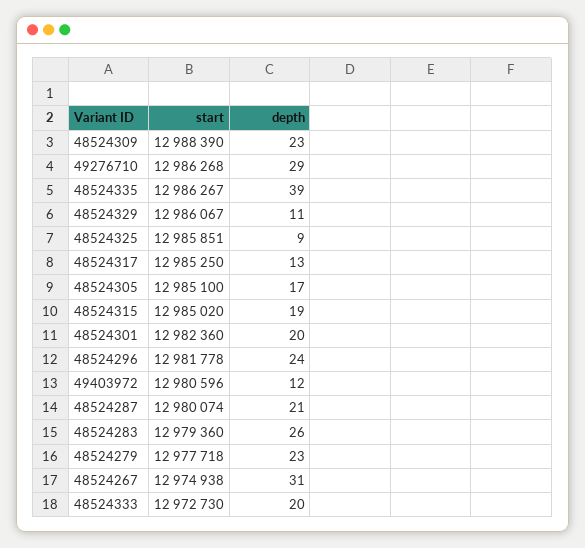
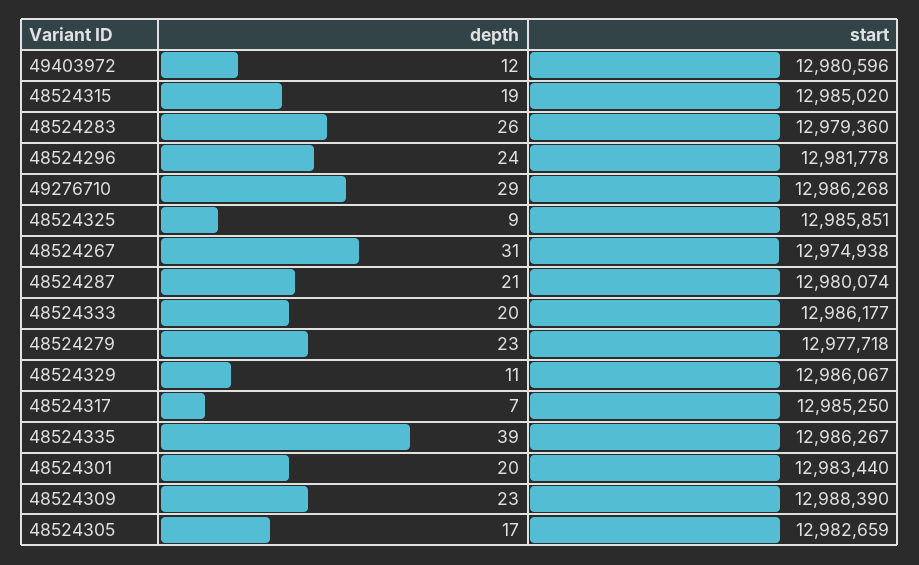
  {
    "start": {
      "48524309": 12988390,
      "49276710": 12986268,
      "48524335": 12986267,
      "48524329": 12986067,
      "48524325": 12985851,
      "48524317": 12985250,
-     "48524305": 12985100,
+     "48524305": 12982659,
      "48524315": 12985020,
-     "48524301": 12982360,
+     "48524301": 12983440,
      "48524296": 12981778,
      "49403972": 12980596,
      "48524287": 12980074,
      "48524283": 12979360,
      "48524279": 12977718,
      "48524267": 12974938,
-     "48524333": 12972730
+     "48524333": 12986177
    },
    "depth": {
      "48524309": 23,
      "49276710": 29,
      "48524335": 39,
      "48524329": 11,
      "48524325": 9,
-     "48524317": 13,
+     "48524317": 7,
      "48524305": 17,
      "48524315": 19,
      "48524301": 20,
      "48524296": 24,
      "49403972": 12,
      "48524287": 21,
      "48524283": 26,
      "48524279": 23,
      "48524267": 31,
      "48524333": 20
    }
  }

